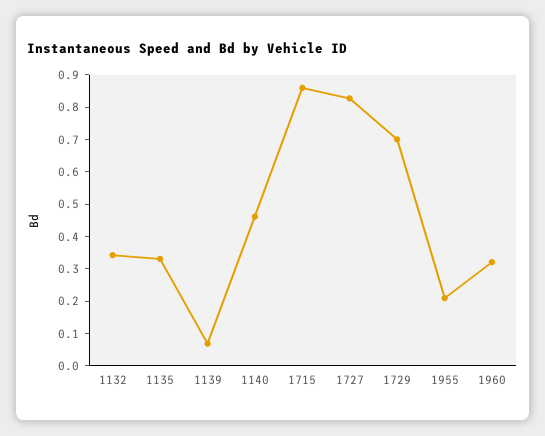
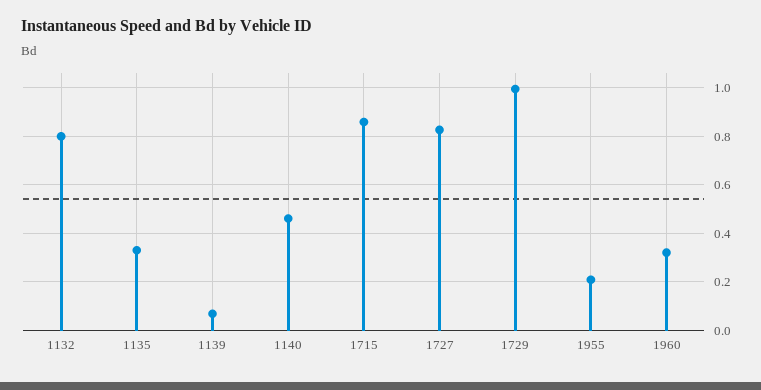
  {
-   "1132": 0.35,
+   "1132": 0.8,
    "1135": 0.325,
    "1139": 0.075,
    "1140": 0.45,
    "1715": 0.85,
    "1727": 0.825,
-   "1729": 0.7,
+   "1729": 1,
    "1955": 0.2,
    "1960": 0.325
  }

